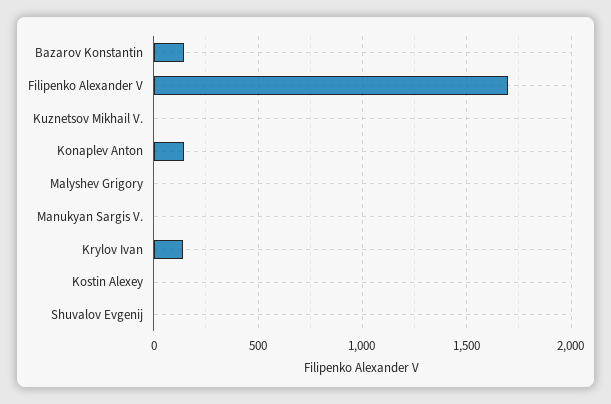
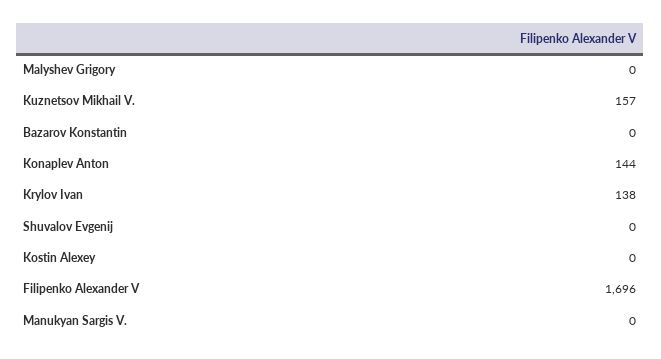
  {
-   "Bazarov Konstantin": 150,
+   "Bazarov Konstantin": 0,
    "Filipenko Alexander V": 1696,
-   "Kuznetsov Mikhail V.": 0,
+   "Kuznetsov Mikhail V.": 157,
    "Konaplev Anton": 144,
    "Malyshev Grigory": 0,
    "Manukyan Sargis V.": 0,
    "Krylov Ivan": 138,
    "Kostin Alexey": 0,
    "Shuvalov Evgenij": 0
  }

